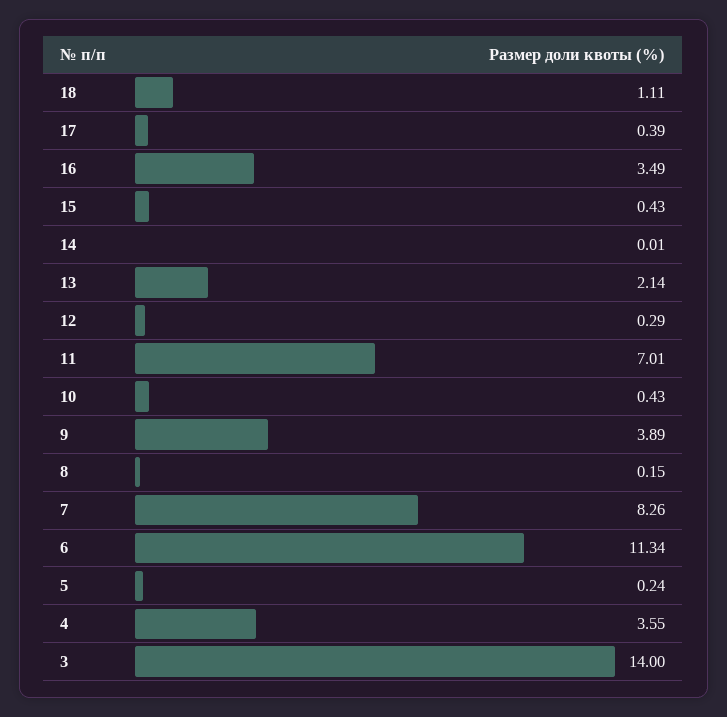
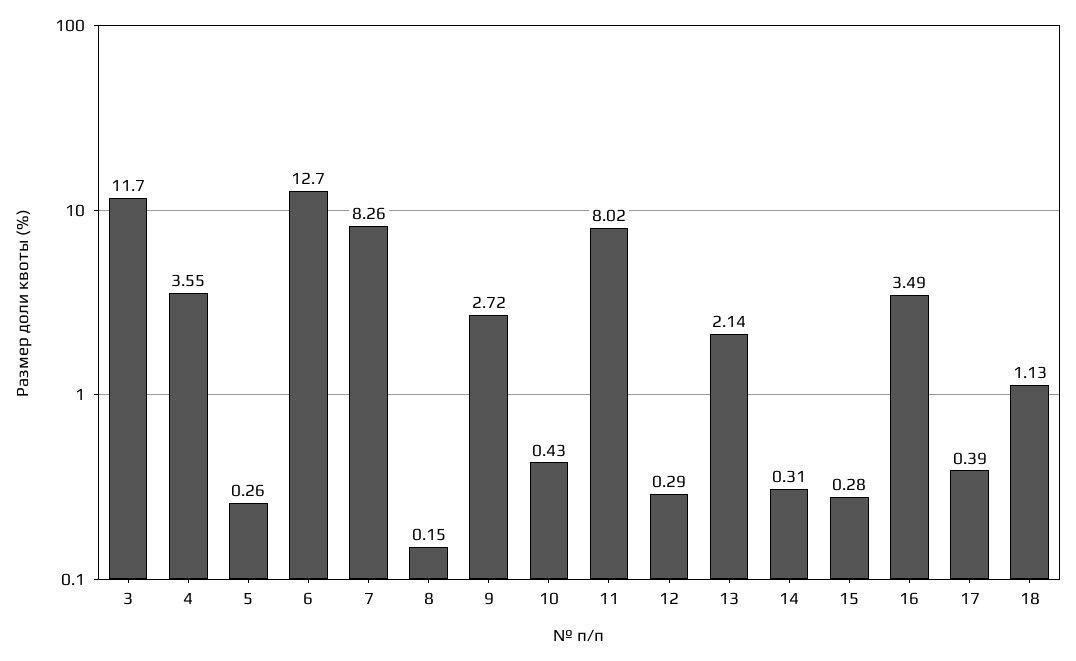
  {
-   "18": 1.11,
+   "18": 1.13,
    "17": 0.39,
    "16": 3.49,
-   "15": 0.43,
+   "15": 0.28,
-   "14": 0.01,
+   "14": 0.31,
    "13": 2.14,
    "12": 0.29,
-   "11": 7.01,
+   "11": 8.02,
    "10": 0.43,
-   "9": 3.89,
+   "9": 2.72,
    "8": 0.15,
    "7": 8.26,
-   "6": 11.34,
+   "6": 12.7,
-   "5": 0.24,
+   "5": 0.26,
    "4": 3.55,
-   "3": 14
+   "3": 11.7
  }

